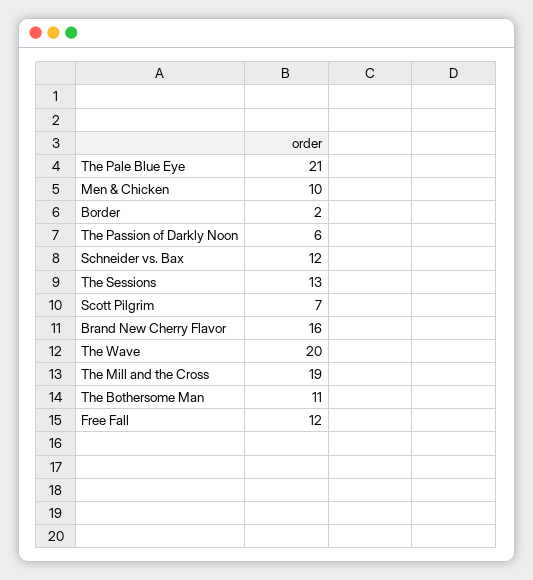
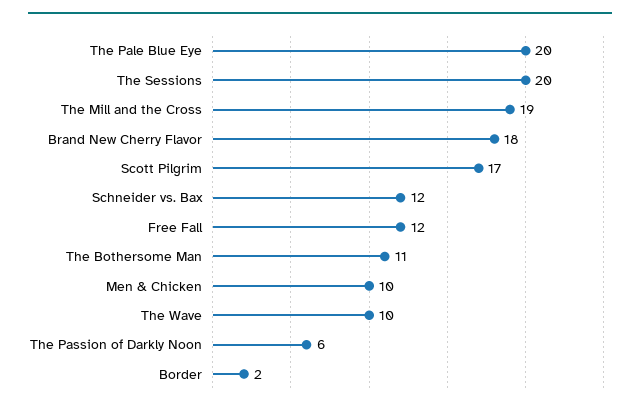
  {
-   "The Pale Blue Eye": 21,
+   "The Pale Blue Eye": 20,
    "Men & Chicken": 10,
    "Border": 2,
    "The Passion of Darkly Noon": 6,
    "Schneider vs. Bax": 12,
-   "The Sessions": 13,
+   "The Sessions": 20,
-   "Scott Pilgrim": 7,
+   "Scott Pilgrim": 17,
-   "Brand New Cherry Flavor": 16,
+   "Brand New Cherry Flavor": 18,
-   "The Wave": 20,
+   "The Wave": 10,
    "The Mill and the Cross": 19,
    "The Bothersome Man": 11,
    "Free Fall": 12
  }

